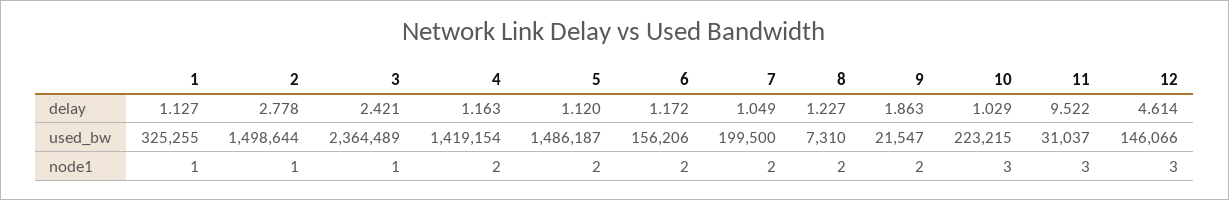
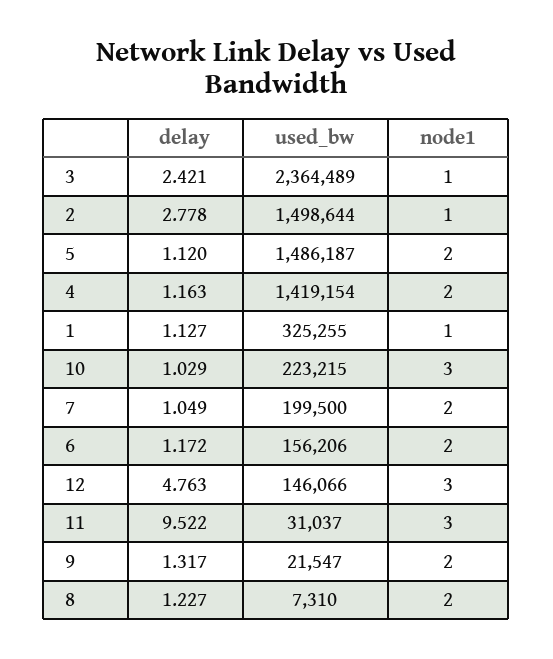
  {
    "1": {
      "delay": 1.127,
      "used_bw": 325255,
      "node1": 1
    },
    "2": {
      "delay": 2.778,
      "used_bw": 1498644,
      "node1": 1
    },
    "3": {
      "delay": 2.421,
      "used_bw": 2364489,
      "node1": 1
    },
    "4": {
      "delay": 1.163,
      "used_bw": 1419154,
      "node1": 2
    },
    "5": {
      "delay": 1.12,
      "used_bw": 1486187,
      "node1": 2
    },
    "6": {
      "delay": 1.172,
      "used_bw": 156206,
      "node1": 2
    },
    "7": {
      "delay": 1.049,
      "used_bw": 199500,
      "node1": 2
    },
    "8": {
      "delay": 1.227,
      "used_bw": 7310,
      "node1": 2
    },
    "9": {
-     "delay": 1.863,
+     "delay": 1.317,
      "used_bw": 21547,
      "node1": 2
    },
    "10": {
      "delay": 1.029,
      "used_bw": 223215,
      "node1": 3
    },
    "11": {
      "delay": 9.522,
      "used_bw": 31037,
      "node1": 3
    },
    "12": {
-     "delay": 4.614,
+     "delay": 4.763,
      "used_bw": 146066,
      "node1": 3
    }
  }

